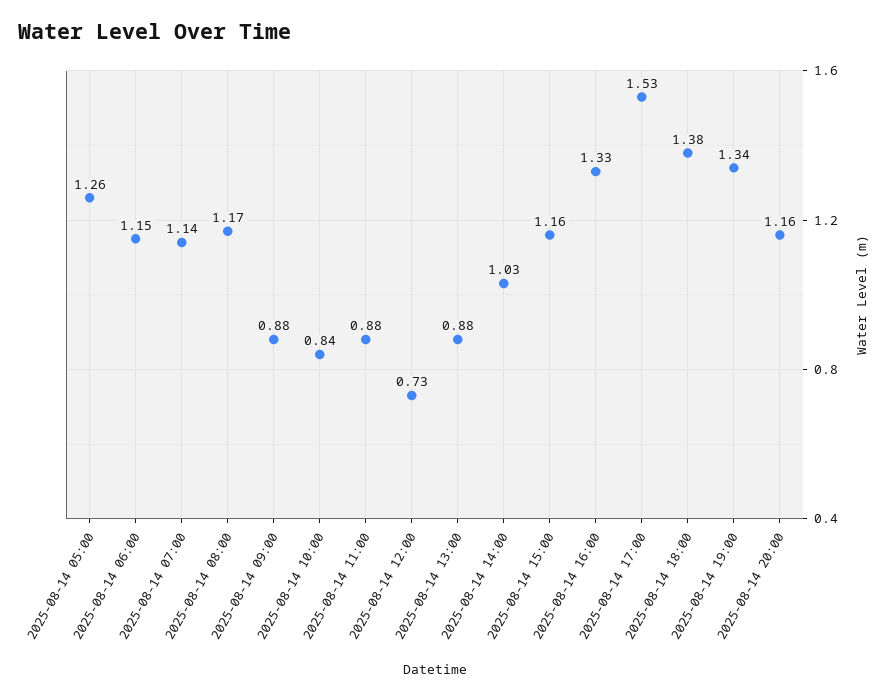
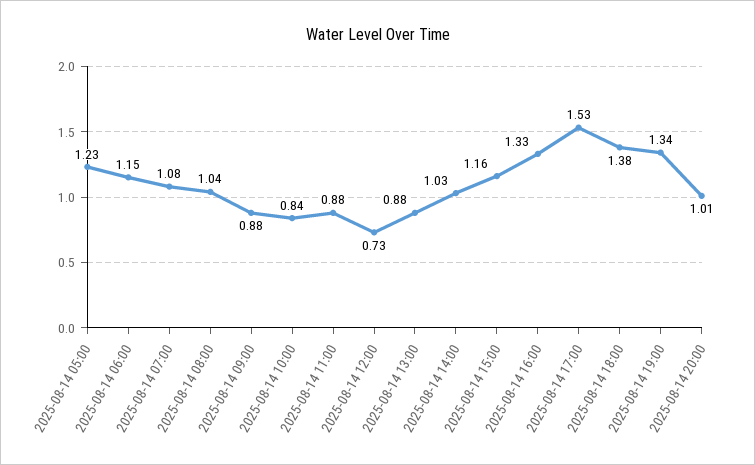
  {
-   "2025-08-14 05:00": 1.26,
+   "2025-08-14 05:00": 1.23,
    "2025-08-14 06:00": 1.15,
-   "2025-08-14 07:00": 1.14,
+   "2025-08-14 07:00": 1.08,
-   "2025-08-14 08:00": 1.17,
+   "2025-08-14 08:00": 1.04,
    "2025-08-14 09:00": 0.88,
    "2025-08-14 10:00": 0.84,
    "2025-08-14 11:00": 0.88,
    "2025-08-14 12:00": 0.73,
    "2025-08-14 13:00": 0.88,
    "2025-08-14 14:00": 1.03,
    "2025-08-14 15:00": 1.16,
    "2025-08-14 16:00": 1.33,
    "2025-08-14 17:00": 1.53,
    "2025-08-14 18:00": 1.38,
    "2025-08-14 19:00": 1.34,
-   "2025-08-14 20:00": 1.16
+   "2025-08-14 20:00": 1.01
  }

